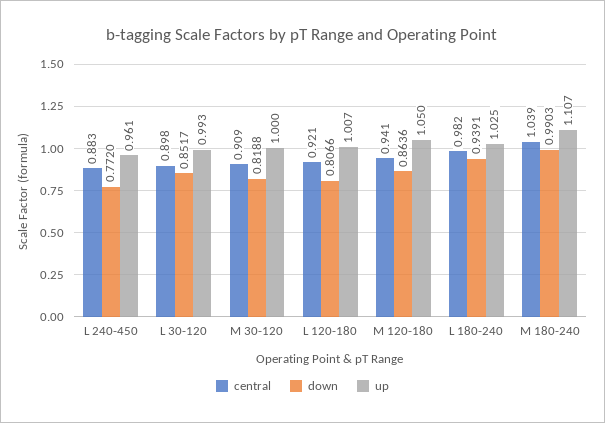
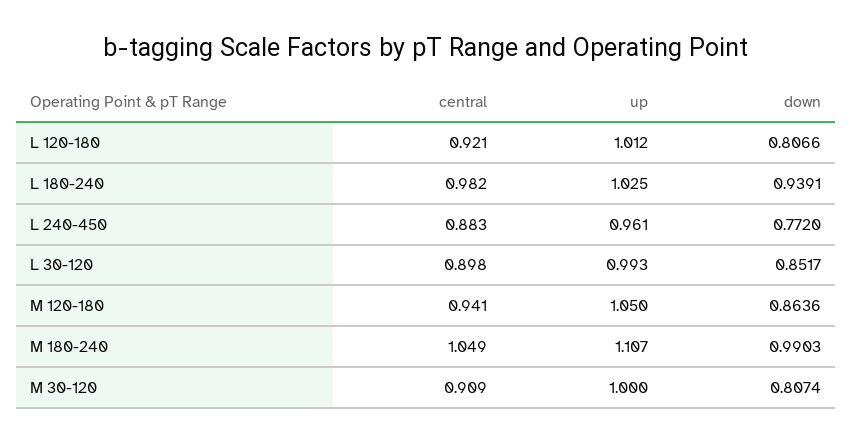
  {
    "central": {
      "L 240-450": 0.883,
      "L 30-120": 0.898,
      "M 30-120": 0.909,
      "L 120-180": 0.921,
      "M 120-180": 0.941,
      "L 180-240": 0.982,
-     "M 180-240": 1.039
+     "M 180-240": 1.049
    },
    "down": {
      "L 240-450": 0.772,
      "L 30-120": 0.8517,
-     "M 30-120": 0.8188,
+     "M 30-120": 0.8074,
      "L 120-180": 0.8066,
      "M 120-180": 0.8636,
      "L 180-240": 0.9391,
      "M 180-240": 0.9903
    },
    "up": {
      "L 240-450": 0.961,
      "L 30-120": 0.993,
      "M 30-120": 1,
-     "L 120-180": 1.007,
+     "L 120-180": 1.012,
      "M 120-180": 1.05,
      "L 180-240": 1.025,
      "M 180-240": 1.107
    }
  }

